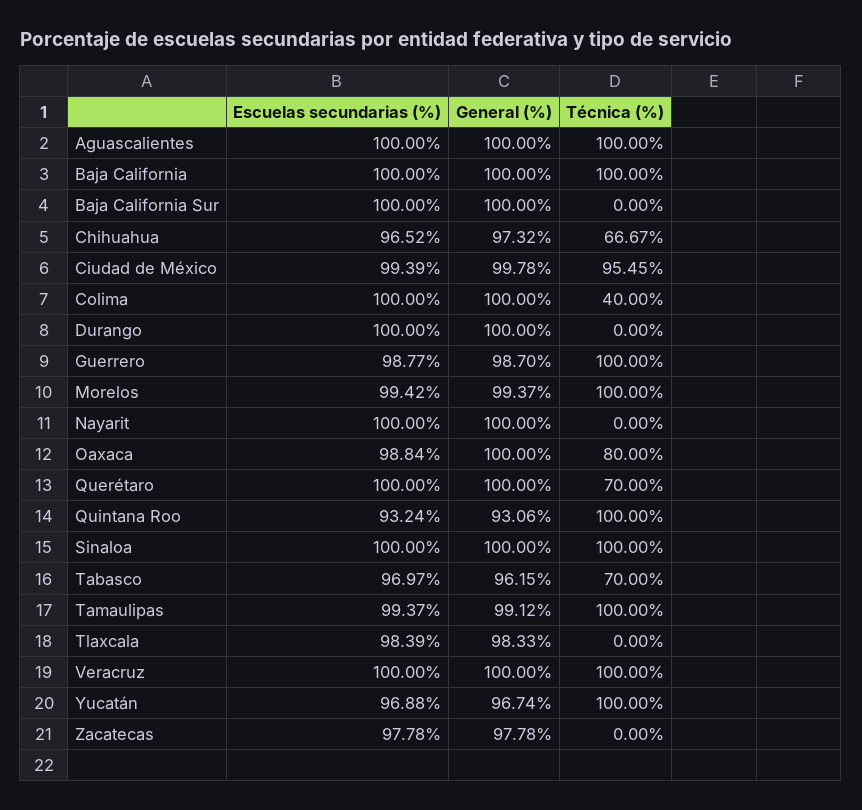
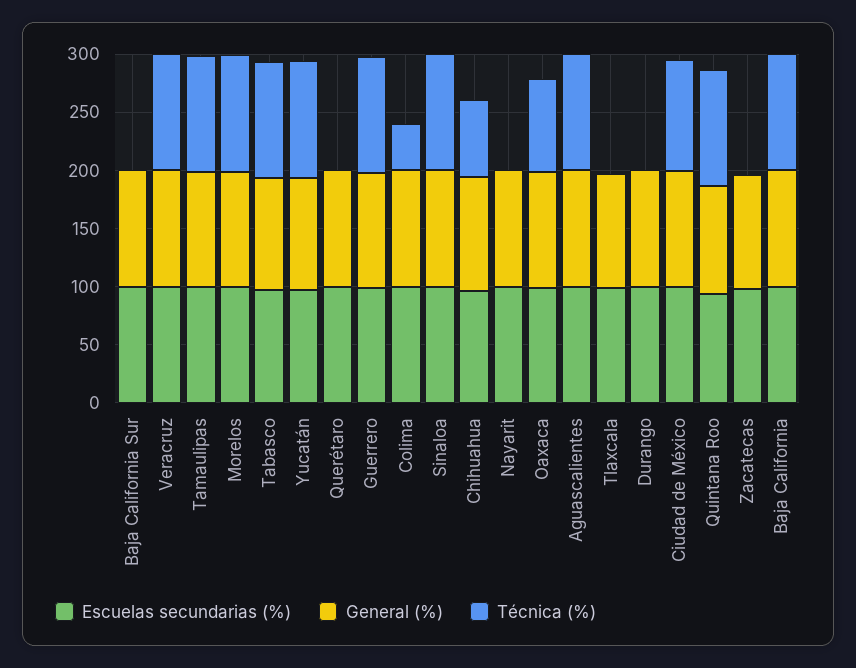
  {
    "Escuelas secundarias (%)": {
      "Aguascalientes": 100,
      "Baja California": 100,
      "Baja California Sur": 100,
      "Chihuahua": 96.52,
      "Ciudad de México": 99.39,
      "Colima": 100,
      "Durango": 100,
      "Guerrero": 98.77,
      "Morelos": 99.42,
      "Nayarit": 100,
      "Oaxaca": 98.84,
      "Querétaro": 100,
      "Quintana Roo": 93.24,
      "Sinaloa": 100,
      "Tabasco": 96.97,
      "Tamaulipas": 99.37,
      "Tlaxcala": 98.39,
      "Veracruz": 100,
      "Yucatán": 96.88,
      "Zacatecas": 97.78
    },
    "General (%)": {
      "Aguascalientes": 100,
      "Baja California": 100,
      "Baja California Sur": 100,
      "Chihuahua": 97.32,
      "Ciudad de México": 99.78,
      "Colima": 100,
      "Durango": 100,
      "Guerrero": 98.7,
      "Morelos": 99.37,
      "Nayarit": 100,
      "Oaxaca": 100,
      "Querétaro": 100,
      "Quintana Roo": 93.06,
      "Sinaloa": 100,
      "Tabasco": 96.15,
      "Tamaulipas": 99.12,
      "Tlaxcala": 98.33,
      "Veracruz": 100,
      "Yucatán": 96.74,
      "Zacatecas": 97.78
    },
    "Técnica (%)": {
      "Aguascalientes": 100,
      "Baja California": 100,
      "Baja California Sur": 0,
      "Chihuahua": 66.67,
      "Ciudad de México": 95.45,
      "Colima": 40,
      "Durango": 0,
      "Guerrero": 100,
      "Morelos": 100,
      "Nayarit": 0,
      "Oaxaca": 80,
-     "Querétaro": 70,
+     "Querétaro": 0,
      "Quintana Roo": 100,
      "Sinaloa": 100,
-     "Tabasco": 70,
+     "Tabasco": 100,
      "Tamaulipas": 100,
      "Tlaxcala": 0,
      "Veracruz": 100,
      "Yucatán": 100,
      "Zacatecas": 0
    }
  }

